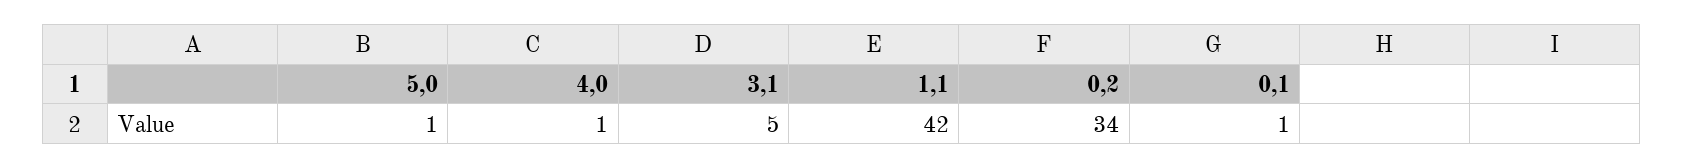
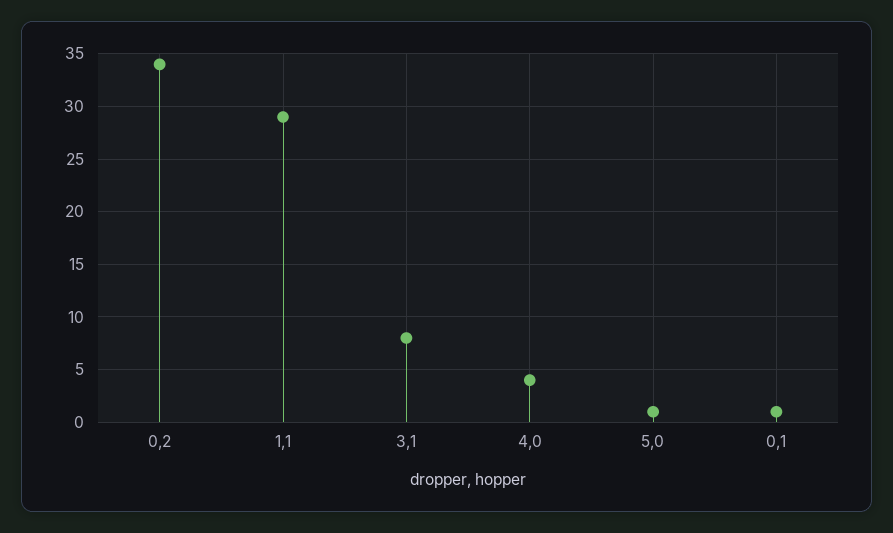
  {
    "5,0": 1,
-   "4,0": 1,
+   "4,0": 4,
-   "3,1": 5,
+   "3,1": 8,
-   "1,1": 42,
+   "1,1": 29,
    "0,2": 34,
    "0,1": 1
  }

